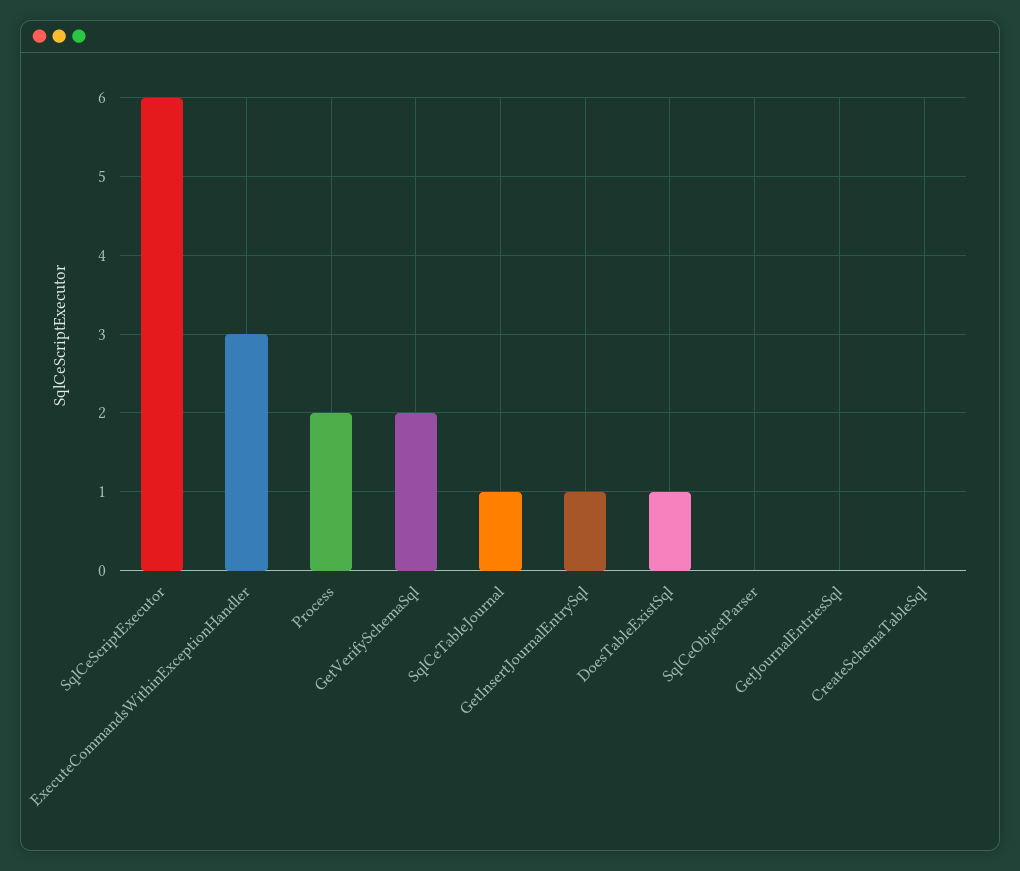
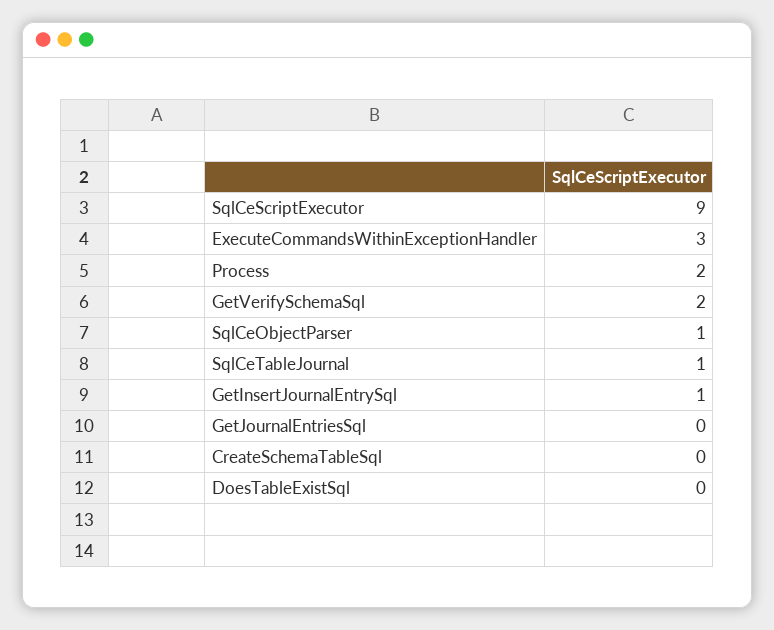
  {
-   "SqlCeScriptExecutor": 6,
+   "SqlCeScriptExecutor": 9,
    "ExecuteCommandsWithinExceptionHandler": 3,
    "Process": 2,
    "GetVerifySchemaSql": 2,
    "SqlCeTableJournal": 1,
    "GetInsertJournalEntrySql": 1,
-   "DoesTableExistSql": 1,
+   "DoesTableExistSql": 0,
-   "SqlCeObjectParser": 0,
+   "SqlCeObjectParser": 1,
    "GetJournalEntriesSql": 0,
    "CreateSchemaTableSql": 0
  }

